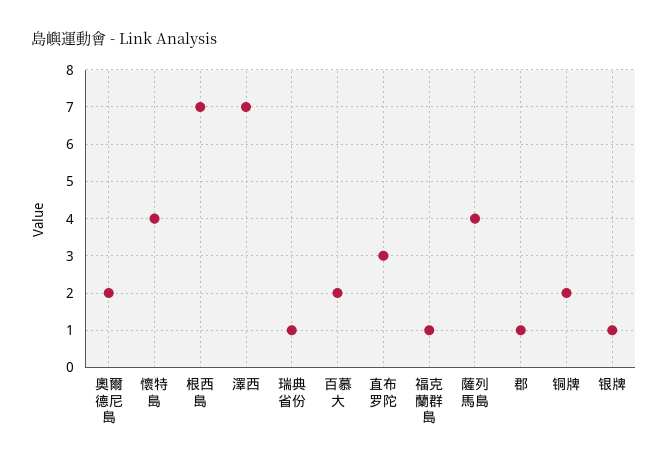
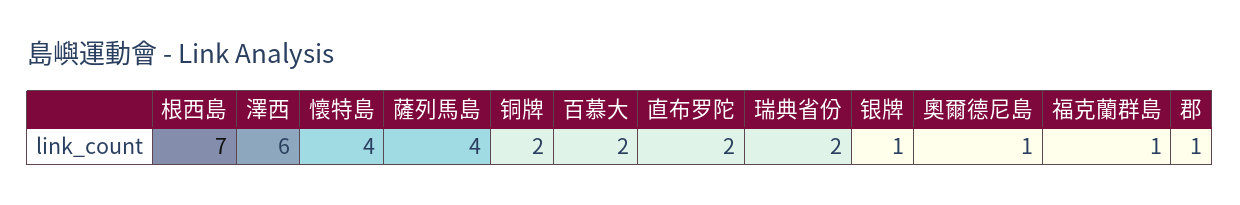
  {
-   "奧爾德尼島": 2,
+   "奧爾德尼島": 1,
    "懷特島": 4,
    "根西島": 7,
-   "澤西": 7,
+   "澤西": 6,
-   "瑞典省份": 1,
+   "瑞典省份": 2,
    "百慕大": 2,
-   "直布罗陀": 3,
+   "直布罗陀": 2,
    "福克蘭群島": 1,
    "薩列馬島": 4,
    "郡": 1,
    "铜牌": 2,
    "银牌": 1
  }

